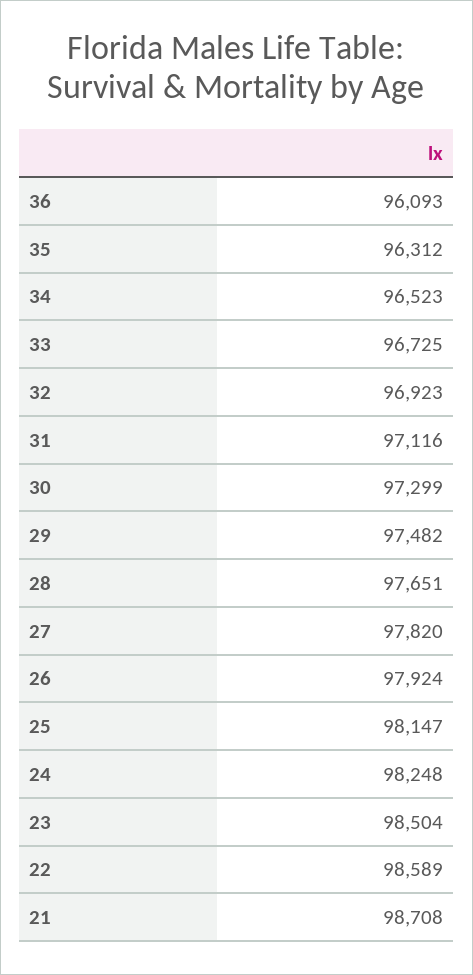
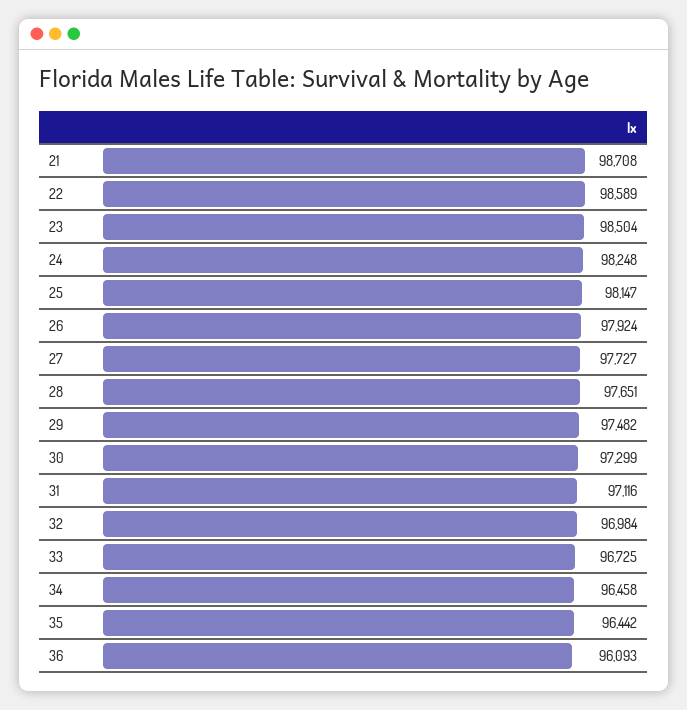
  {
    "36": 96093,
-   "35": 96312,
+   "35": 96442,
-   "34": 96523,
+   "34": 96458,
    "33": 96725,
-   "32": 96923,
+   "32": 96984,
    "31": 97116,
    "30": 97299,
    "29": 97482,
    "28": 97651,
-   "27": 97820,
+   "27": 97727,
    "26": 97924,
    "25": 98147,
    "24": 98248,
    "23": 98504,
    "22": 98589,
    "21": 98708
  }

